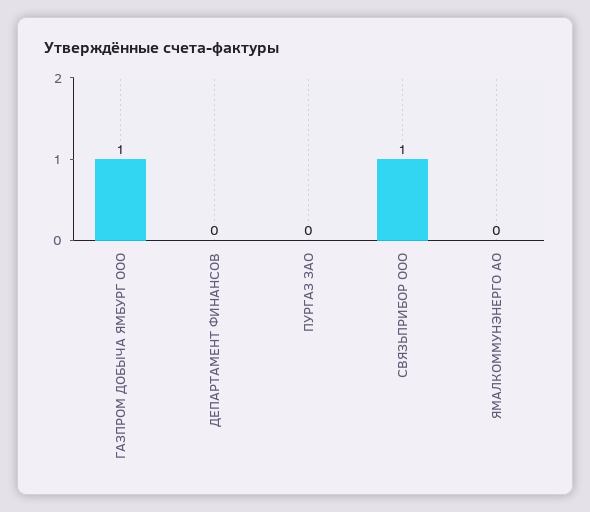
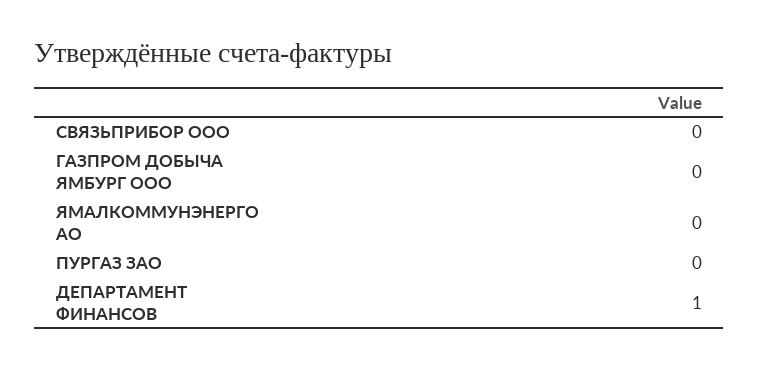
  {
-   "ГАЗПРОМ ДОБЫЧА ЯМБУРГ ООО": 1,
+   "ГАЗПРОМ ДОБЫЧА ЯМБУРГ ООО": 0,
-   "ДЕПАРТАМЕНТ ФИНАНСОВ": 0,
+   "ДЕПАРТАМЕНТ ФИНАНСОВ": 1,
    "ПУРГАЗ ЗАО": 0,
-   "СВЯЗЬПРИБОР ООО": 1,
+   "СВЯЗЬПРИБОР ООО": 0,
    "ЯМАЛКОММУНЭНЕРГО АО": 0
  }

